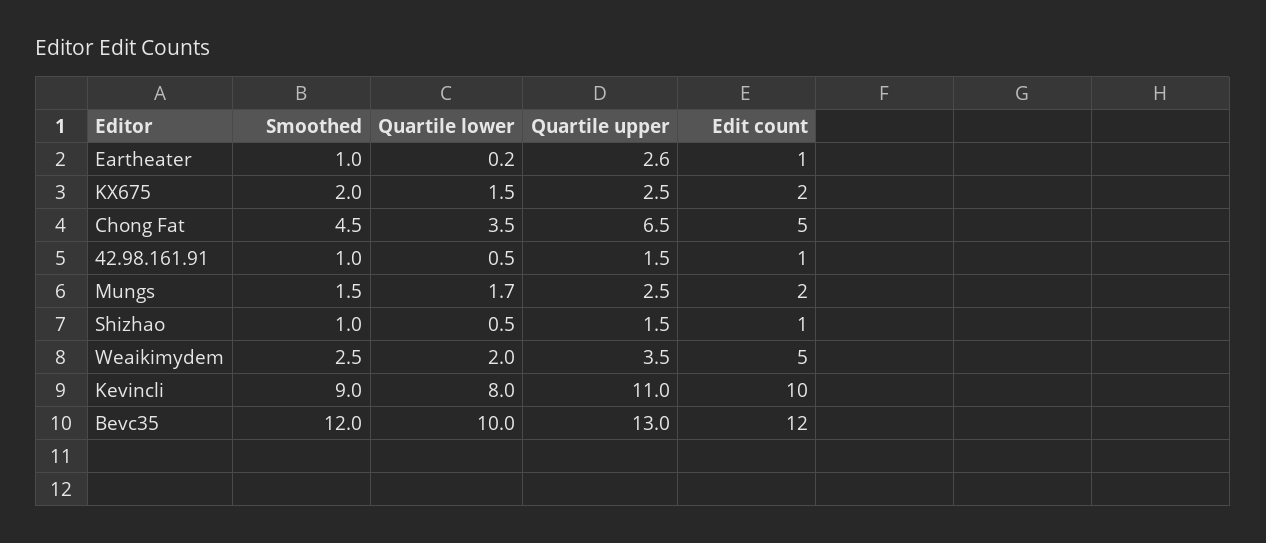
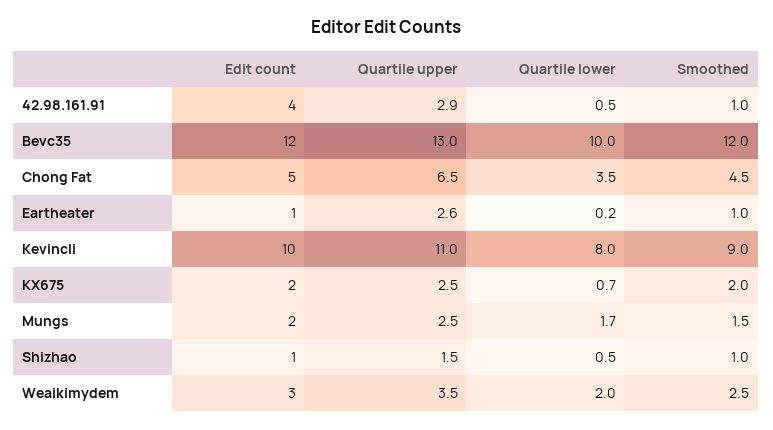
  {
    "Smoothed": {
      "Eartheater": 1,
      "KX675": 2,
      "Chong Fat": 4.5,
      "42.98.161.91": 1,
      "Mungs": 1.5,
      "Shizhao": 1,
      "Weaikimydem": 2.5,
      "Kevincli": 9,
      "Bevc35": 12
    },
    "Quartile lower": {
      "Eartheater": 0.2,
-     "KX675": 1.5,
+     "KX675": 0.7,
      "Chong Fat": 3.5,
      "42.98.161.91": 0.5,
      "Mungs": 1.7,
      "Shizhao": 0.5,
      "Weaikimydem": 2,
      "Kevincli": 8,
      "Bevc35": 10
    },
    "Quartile upper": {
      "Eartheater": 2.6,
      "KX675": 2.5,
      "Chong Fat": 6.5,
-     "42.98.161.91": 1.5,
+     "42.98.161.91": 2.9,
      "Mungs": 2.5,
      "Shizhao": 1.5,
      "Weaikimydem": 3.5,
      "Kevincli": 11,
      "Bevc35": 13
    },
    "Edit count": {
      "Eartheater": 1,
      "KX675": 2,
      "Chong Fat": 5,
-     "42.98.161.91": 1,
+     "42.98.161.91": 4,
      "Mungs": 2,
      "Shizhao": 1,
-     "Weaikimydem": 5,
+     "Weaikimydem": 3,
      "Kevincli": 10,
      "Bevc35": 12
    }
  }

